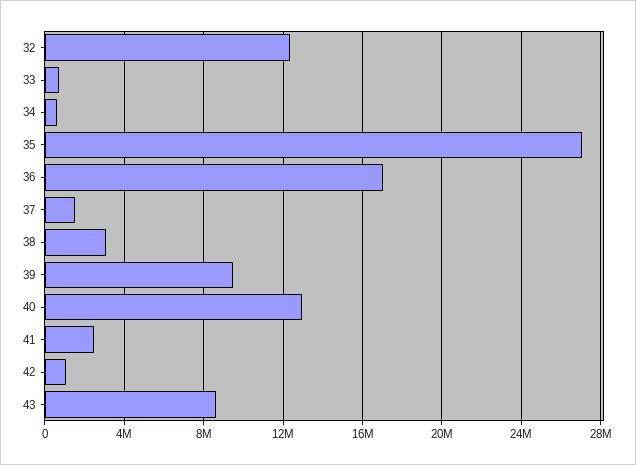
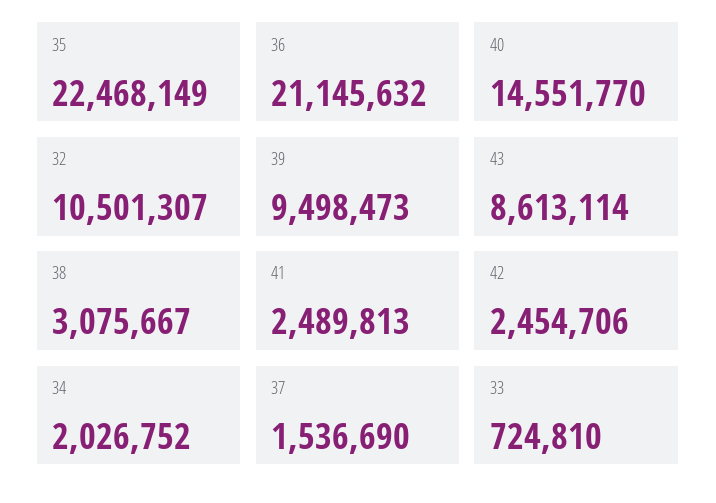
  {
-   "32": 12500000,
+   "32": 10501307,
    "33": 724810,
-   "34": 500000,
+   "34": 2026752,
-   "35": 27000000,
+   "35": 22468149,
-   "36": 17000000,
+   "36": 21145632,
    "37": 1536690,
    "38": 3075667,
    "39": 9498473,
-   "40": 13000000,
+   "40": 14551770,
    "41": 2489813,
-   "42": 1000000,
+   "42": 2454706,
    "43": 8613114
  }

